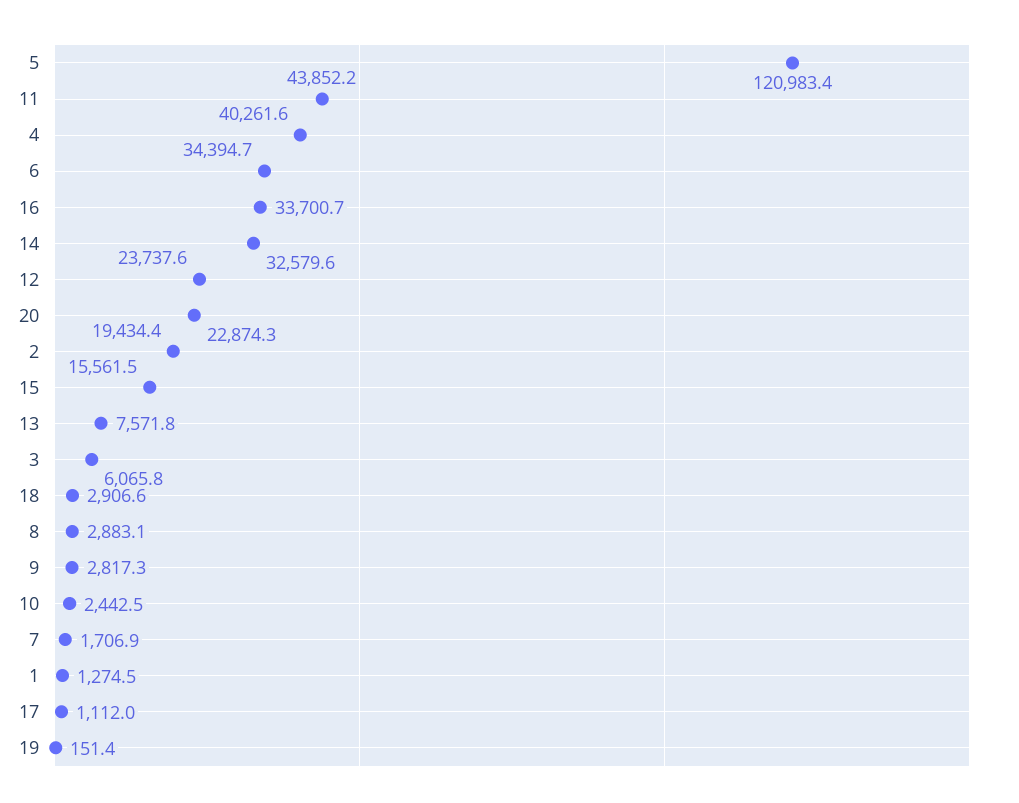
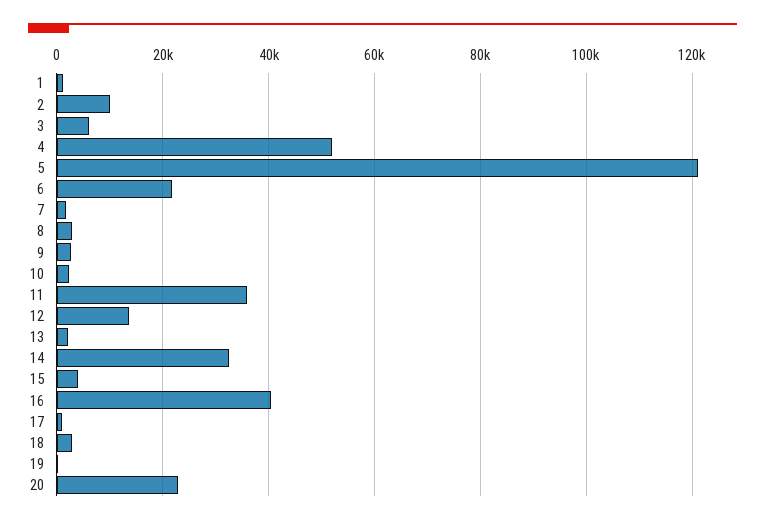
  {
    "5": 120983.4,
-   "11": 43852.2,
+   "11": 36000,
-   "4": 40261.6,
+   "4": 52000,
-   "6": 34394.7,
+   "6": 22000,
-   "16": 33700.7,
+   "16": 40000,
    "14": 32579.6,
-   "12": 23737.6,
+   "12": 14000,
    "20": 22874.3,
-   "2": 19434.4,
+   "2": 10000,
-   "15": 15561.5,
+   "15": 4000,
-   "13": 7571.8,
+   "13": 2000,
    "3": 6065.8,
    "18": 2906.6,
    "8": 2883.1,
    "9": 2817.3,
    "10": 2442.5,
    "7": 1706.9,
    "1": 1274.5,
    "17": 1112,
    "19": 151.4
  }

